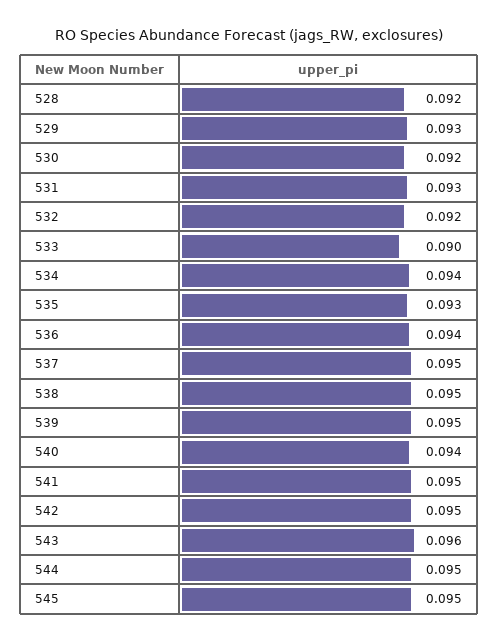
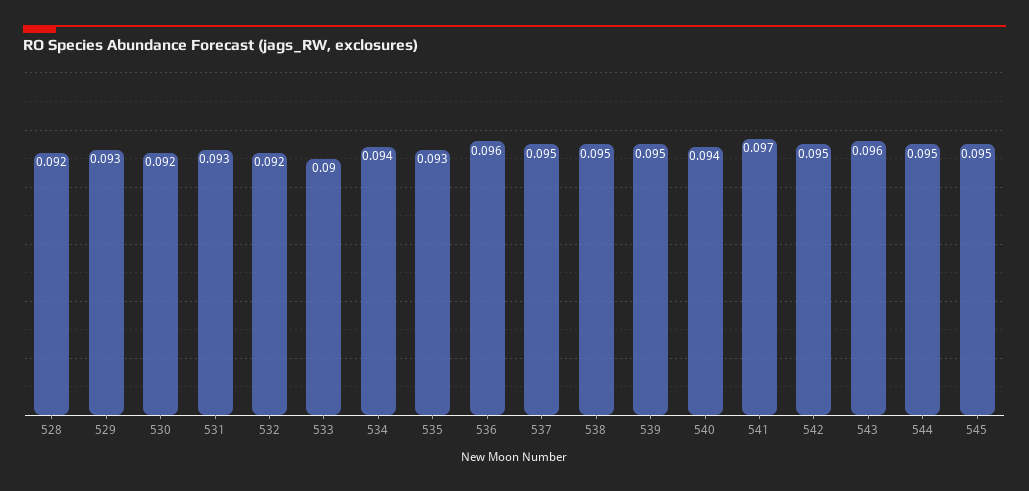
  {
    "528": 0.092,
    "529": 0.093,
    "530": 0.092,
    "531": 0.093,
    "532": 0.092,
    "533": 0.09,
    "534": 0.094,
    "535": 0.093,
-   "536": 0.094,
+   "536": 0.096,
    "537": 0.095,
    "538": 0.095,
    "539": 0.095,
    "540": 0.094,
-   "541": 0.095,
+   "541": 0.097,
    "542": 0.095,
    "543": 0.096,
    "544": 0.095,
    "545": 0.095
  }

